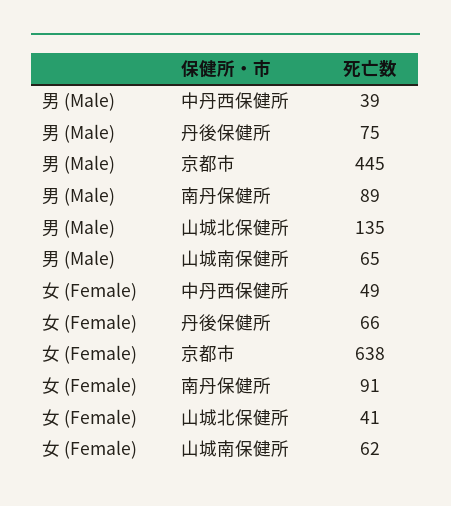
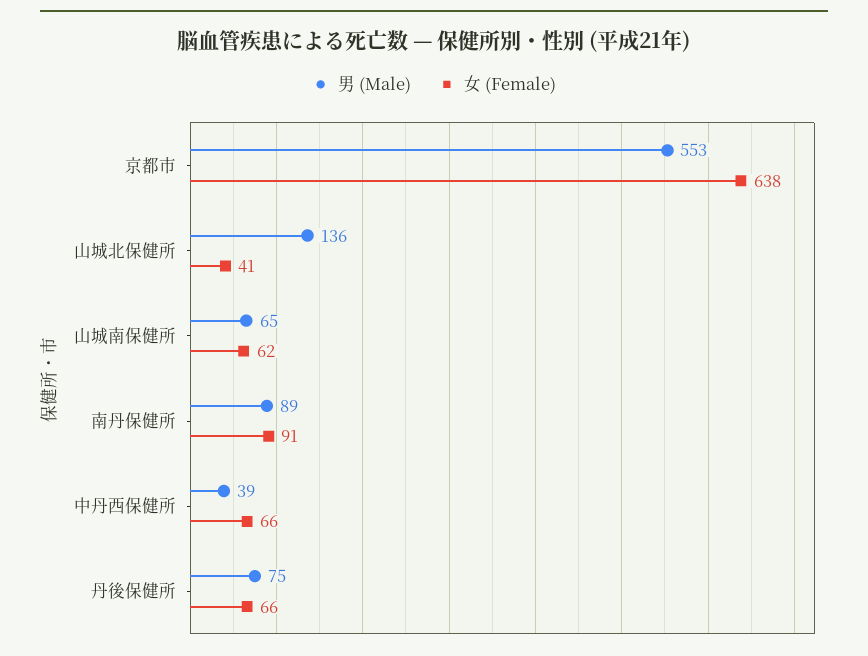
  {
    "男 (Male)": {
      "中丹西保健所": 39,
      "丹後保健所": 75,
-     "京都市": 445,
+     "京都市": 553,
      "南丹保健所": 89,
-     "山城北保健所": 135,
+     "山城北保健所": 136,
      "山城南保健所": 65
    },
    "女 (Female)": {
-     "中丹西保健所": 49,
+     "中丹西保健所": 66,
      "丹後保健所": 66,
      "京都市": 638,
      "南丹保健所": 91,
      "山城北保健所": 41,
      "山城南保健所": 62
    }
  }

